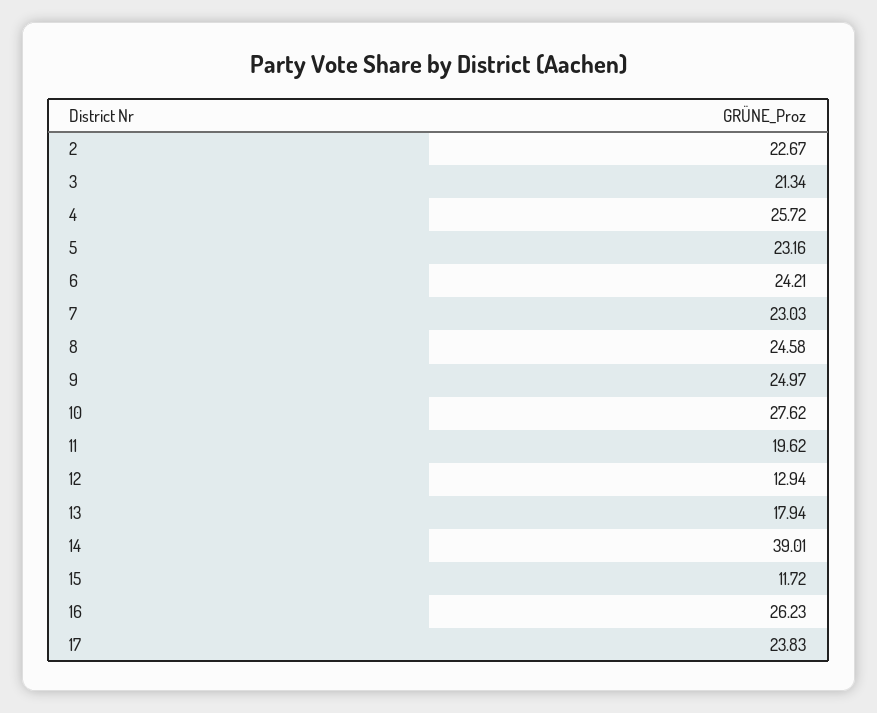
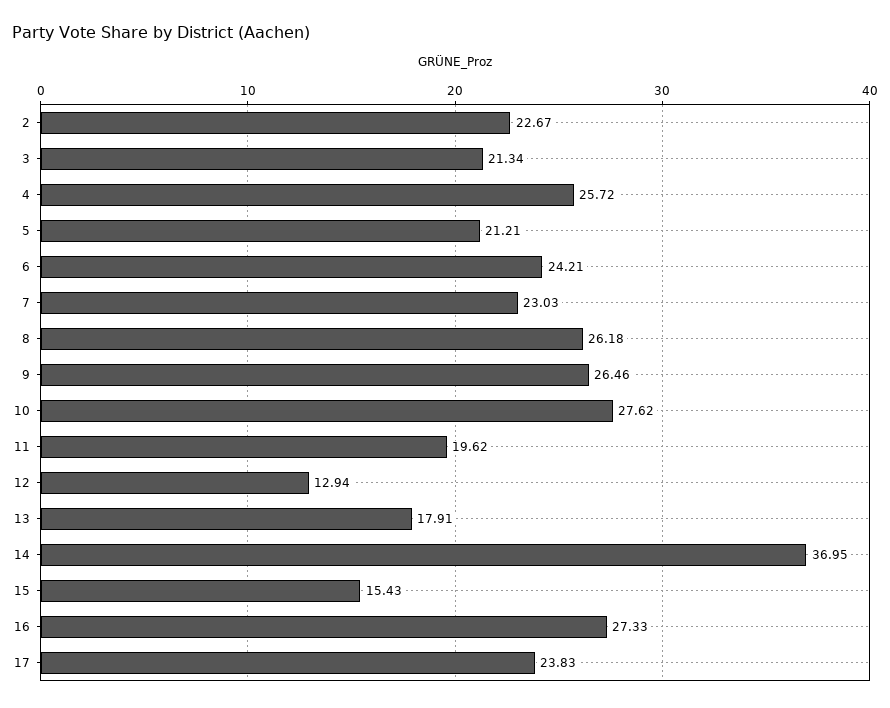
  {
    "2": 22.67,
    "3": 21.34,
    "4": 25.72,
-   "5": 23.16,
+   "5": 21.21,
    "6": 24.21,
    "7": 23.03,
-   "8": 24.58,
+   "8": 26.18,
-   "9": 24.97,
+   "9": 26.46,
    "10": 27.62,
    "11": 19.62,
    "12": 12.94,
-   "13": 17.94,
+   "13": 17.91,
-   "14": 39.01,
+   "14": 36.95,
-   "15": 11.72,
+   "15": 15.43,
-   "16": 26.23,
+   "16": 27.33,
    "17": 23.83
  }

